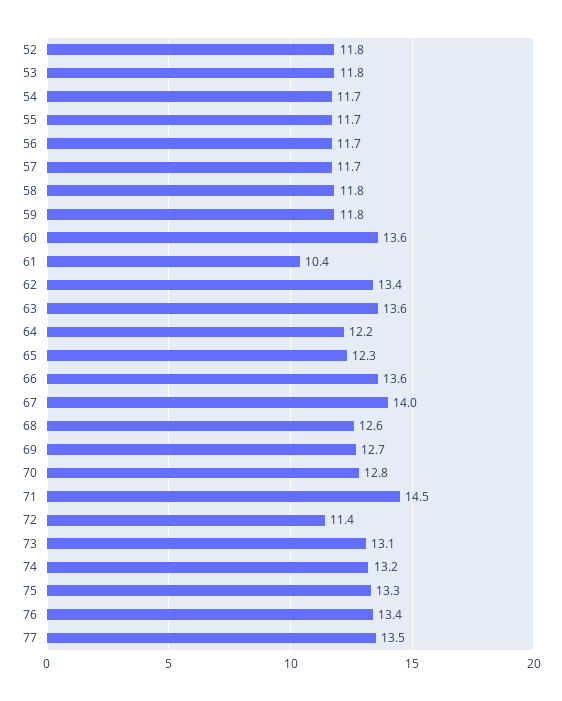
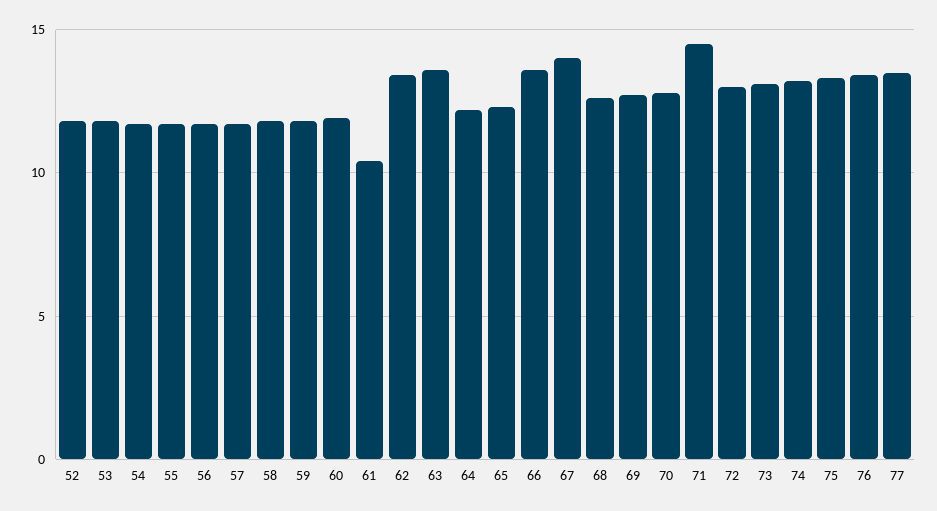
  {
    "52": 11.8,
    "53": 11.8,
    "54": 11.7,
    "55": 11.7,
    "56": 11.7,
    "57": 11.7,
    "58": 11.8,
    "59": 11.8,
-   "60": 13.6,
+   "60": 12,
    "61": 10.4,
    "62": 13.4,
    "63": 13.6,
    "64": 12.2,
    "65": 12.3,
    "66": 13.6,
    "67": 14,
    "68": 12.6,
    "69": 12.7,
    "70": 12.8,
    "71": 14.5,
-   "72": 11.4,
+   "72": 13,
    "73": 13.1,
    "74": 13.2,
    "75": 13.3,
    "76": 13.4,
    "77": 13.5
  }

